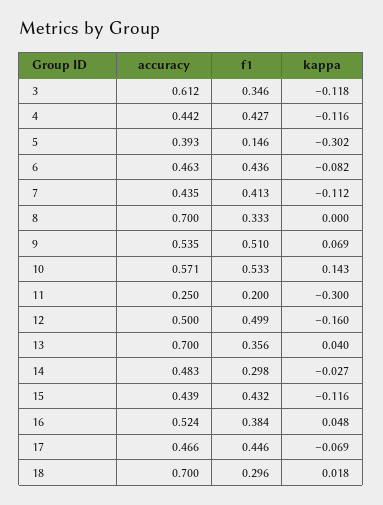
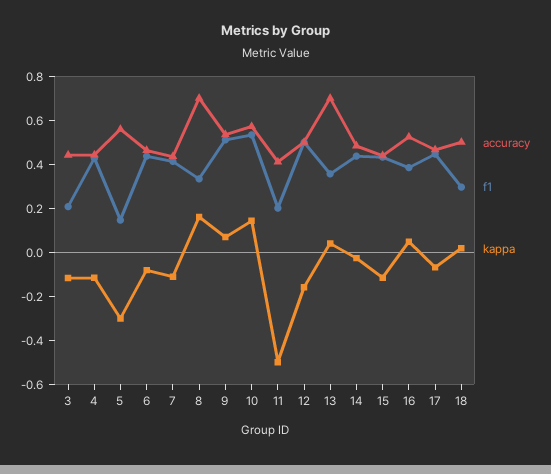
  {
    "accuracy": {
-     "3": 0.612,
+     "3": 0.45,
      "4": 0.442,
-     "5": 0.393,
+     "5": 0.55,
      "6": 0.463,
      "7": 0.435,
      "8": 0.7,
      "9": 0.535,
      "10": 0.571,
-     "11": 0.25,
+     "11": 0.4,
      "12": 0.5,
      "13": 0.7,
      "14": 0.483,
      "15": 0.439,
      "16": 0.524,
      "17": 0.466,
-     "18": 0.7
+     "18": 0.5
    },
    "f1": {
-     "3": 0.346,
+     "3": 0.2,
      "4": 0.427,
      "5": 0.146,
      "6": 0.436,
      "7": 0.413,
      "8": 0.333,
      "9": 0.51,
      "10": 0.533,
      "11": 0.2,
      "12": 0.499,
      "13": 0.356,
-     "14": 0.298,
+     "14": 0.45,
      "15": 0.432,
      "16": 0.384,
      "17": 0.446,
      "18": 0.296
    },
    "kappa": {
      "3": -0.118,
      "4": -0.116,
      "5": -0.302,
      "6": -0.082,
      "7": -0.112,
-     "8": 0,
+     "8": 0.15,
      "9": 0.069,
      "10": 0.143,
-     "11": -0.3,
+     "11": -0.5,
      "12": -0.16,
      "13": 0.04,
      "14": -0.027,
      "15": -0.116,
      "16": 0.048,
      "17": -0.069,
      "18": 0.018
    }
  }

